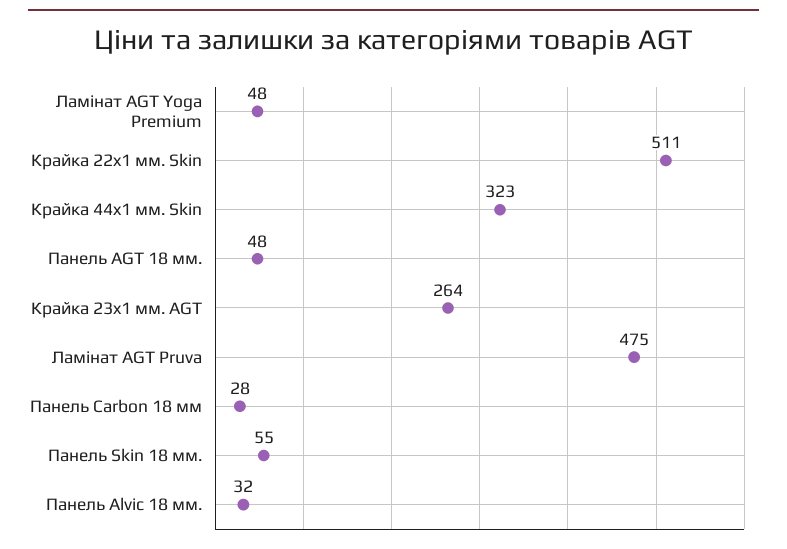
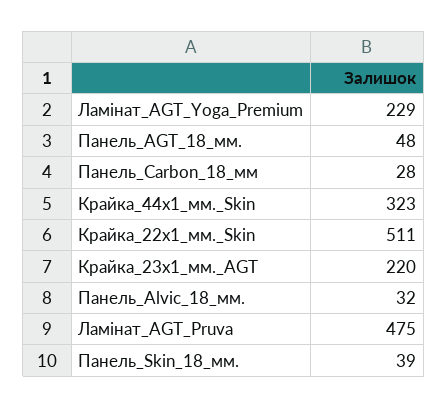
  {
-   "Ламінат AGT Yoga Premium": 48,
+   "Ламінат AGT Yoga Premium": 229,
    "Крайка 22x1 мм. Skin": 511,
    "Крайка 44x1 мм. Skin": 323,
    "Панель AGT 18 мм.": 48,
-   "Крайка 23x1 мм. AGT": 264,
+   "Крайка 23x1 мм. AGT": 220,
    "Ламінат AGT Pruva": 475,
    "Панель Carbon 18 мм": 28,
-   "Панель Skin 18 мм.": 55,
+   "Панель Skin 18 мм.": 39,
    "Панель Alvic 18 мм.": 32
  }

